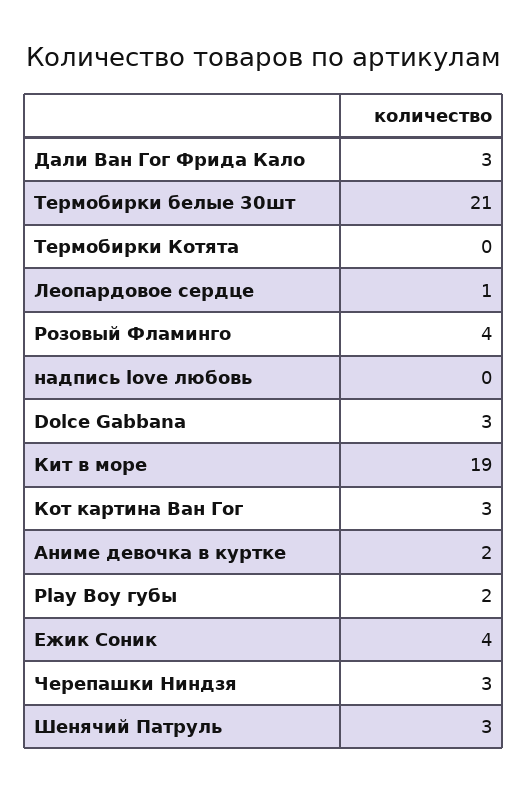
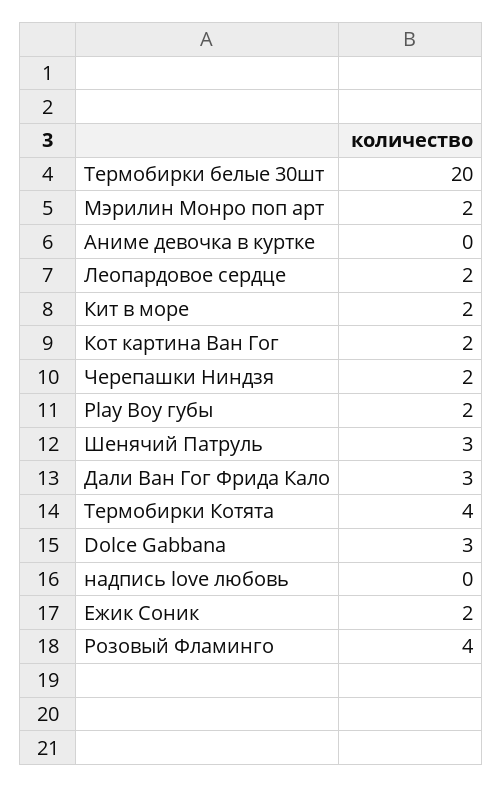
  {
    "Дали Ван Гог Фрида Кало": 3,
-   "Термобирки белые 30шт": 21,
+   "Термобирки белые 30шт": 20,
-   "Термобирки Котята": 0,
+   "Термобирки Котята": 4,
-   "Леопардовое сердце": 1,
+   "Леопардовое сердце": 2,
    "Розовый Фламинго": 4,
    "надпись love любовь": 0,
    "Dolce Gabbana": 3,
-   "Кит в море": 19,
+   "Кит в море": 2,
-   "Кот картина Ван Гог": 3,
+   "Кот картина Ван Гог": 2,
-   "Аниме девочка в куртке": 2,
+   "Аниме девочка в куртке": 0,
    "Play Boy губы": 2,
-   "Ежик Соник": 4,
+   "Ежик Соник": 2,
-   "Черепашки Ниндзя": 3,
+   "Черепашки Ниндзя": 2,
-   "Шенячий Патруль": 3
+   "Шенячий Патруль": 3,
+   "Мэрилин Монро поп арт": 2
  }

